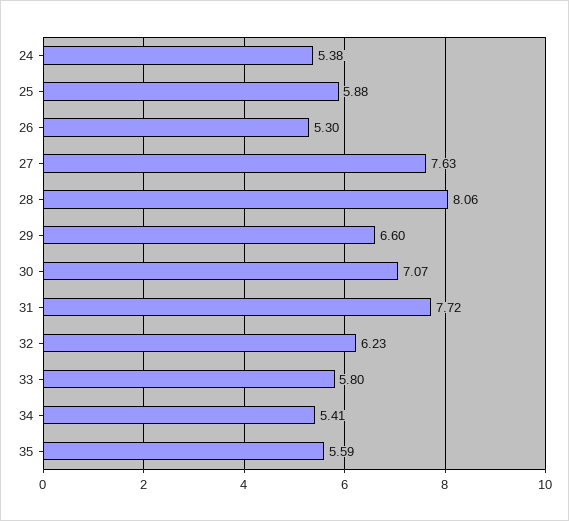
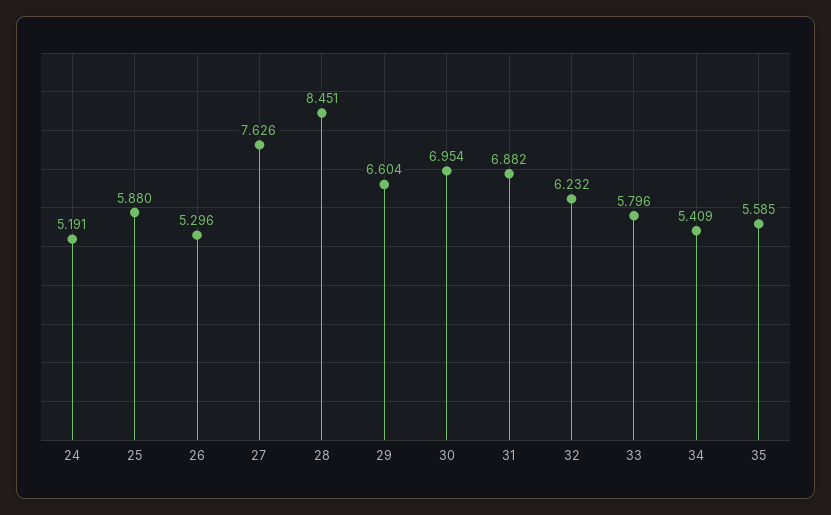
  {
-   "24": 5.38,
+   "24": 5.191,
    "25": 5.88,
    "26": 5.296,
    "27": 7.626,
-   "28": 8.06,
+   "28": 8.451,
    "29": 6.604,
-   "30": 7.07,
+   "30": 6.954,
-   "31": 7.72,
+   "31": 6.882,
    "32": 6.232,
    "33": 5.796,
    "34": 5.409,
    "35": 5.585
  }

